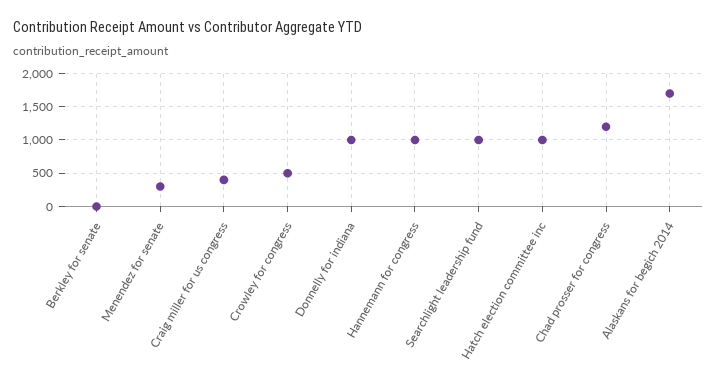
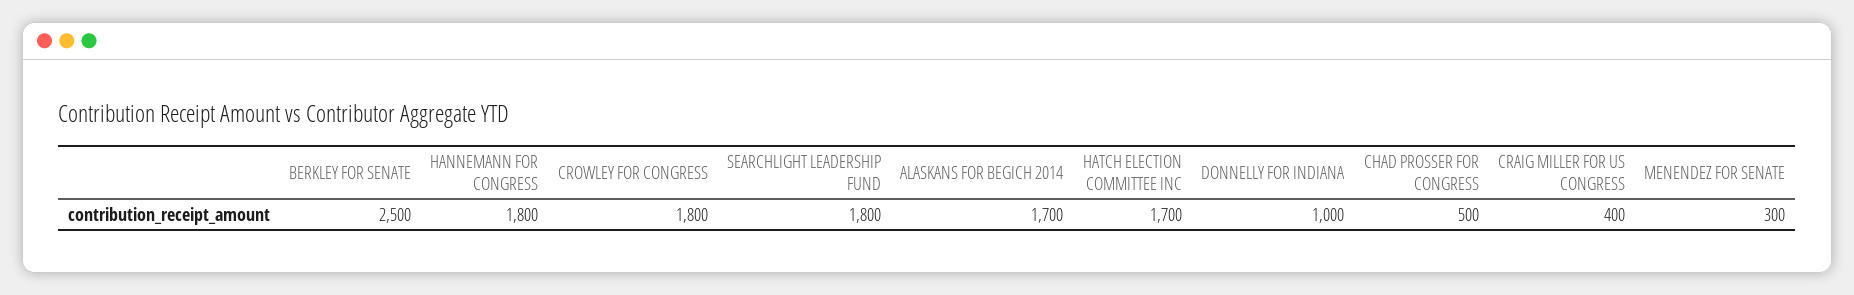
  {
-   "Berkley for senate": 0,
+   "Berkley for senate": 2500,
    "Menendez for senate": 300,
    "Craig miller for us congress": 400,
-   "Crowley for congress": 500,
+   "Crowley for congress": 1800,
    "Donnelly for indiana": 1000,
-   "Hannemann for congress": 1000,
+   "Hannemann for congress": 1800,
-   "Searchlight leadership fund": 1000,
+   "Searchlight leadership fund": 1800,
-   "Hatch election committee inc": 1000,
+   "Hatch election committee inc": 1700,
-   "Chad prosser for congress": 1200,
+   "Chad prosser for congress": 500,
    "Alaskans for begich 2014": 1700
  }

